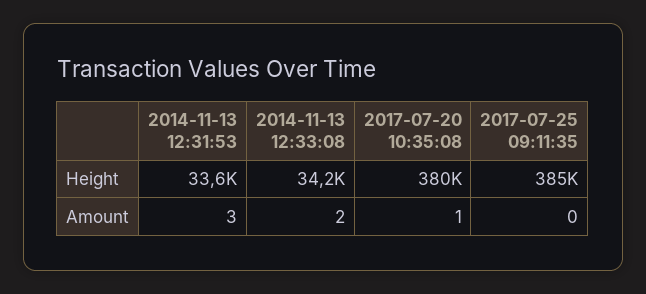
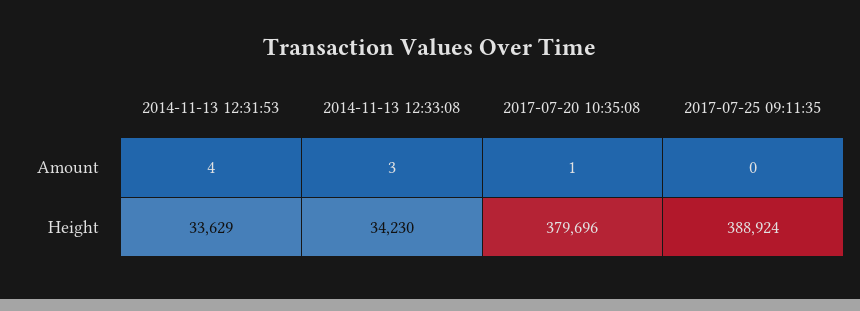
  {
    "2014-11-13 12:31:53": {
      "Height": 33629,
-     "Amount": 3
+     "Amount": 4
    },
    "2014-11-13 12:33:08": {
      "Height": 34230,
-     "Amount": 2
+     "Amount": 3
    },
    "2017-07-20 10:35:08": {
      "Height": 379696,
      "Amount": 1
    },
    "2017-07-25 09:11:35": {
-     "Height": 385000,
+     "Height": 388924,
      "Amount": 0
    }
  }

